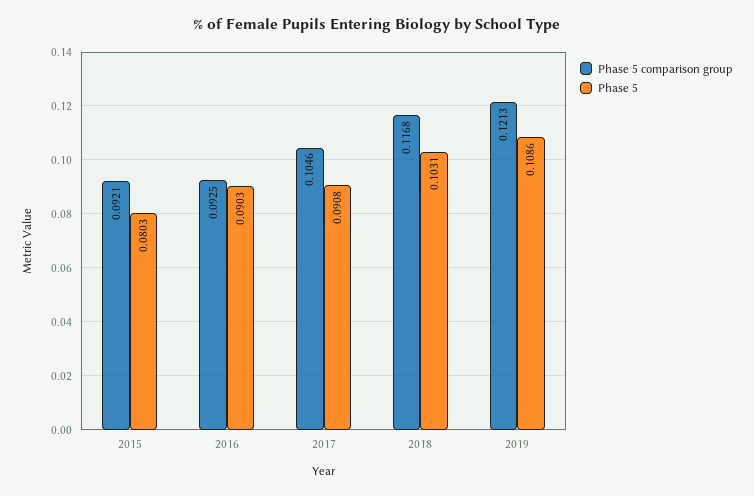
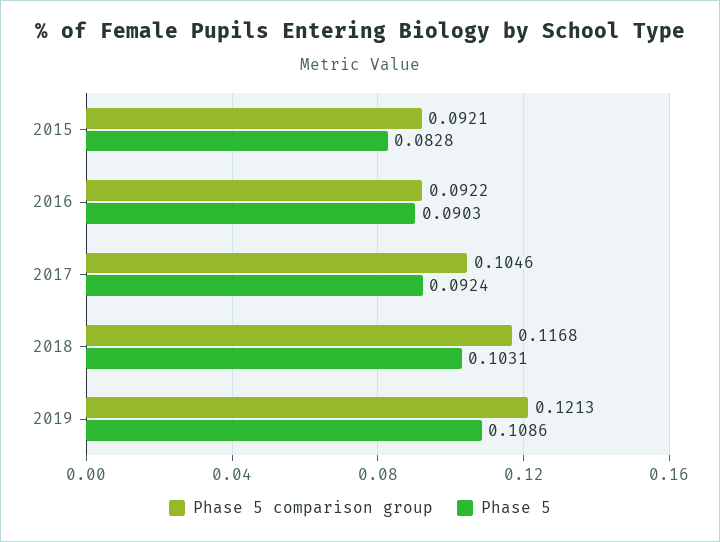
  {
    "Phase 5 comparison group": {
      "2015": 0.0921,
-     "2016": 0.0925,
+     "2016": 0.0922,
      "2017": 0.1046,
      "2018": 0.1168,
      "2019": 0.1213
    },
    "Phase 5": {
-     "2015": 0.0803,
+     "2015": 0.0828,
      "2016": 0.0903,
-     "2017": 0.0908,
+     "2017": 0.0924,
      "2018": 0.1031,
      "2019": 0.1086
    }
  }

